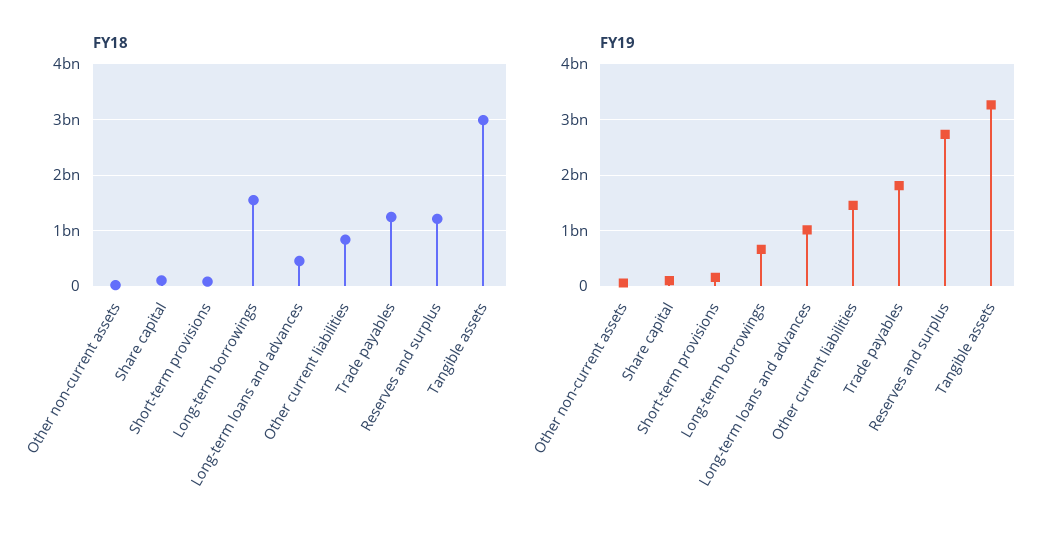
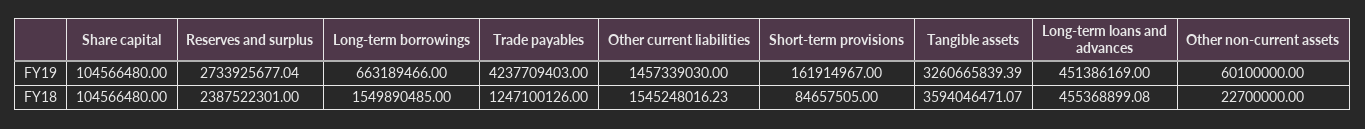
  {
    "FY18": {
      "Other non-current assets": 22700000,
      "Share capital": 104566480,
      "Short-term provisions": 84657505,
      "Long-term borrowings": 1549890485,
      "Long-term loans and advances": 455368899.08,
-     "Other current liabilities": 800000000,
+     "Other current liabilities": 1545248016.23,
      "Trade payables": 1247100126,
-     "Reserves and surplus": 1200000000,
+     "Reserves and surplus": 2387522301,
-     "Tangible assets": 3000000000
+     "Tangible assets": 3594046471.07
    },
    "FY19": {
      "Other non-current assets": 60100000,
      "Share capital": 104566480,
      "Short-term provisions": 161914967,
      "Long-term borrowings": 663189466,
-     "Long-term loans and advances": 1000000000,
+     "Long-term loans and advances": 451386169,
      "Other current liabilities": 1457339030,
-     "Trade payables": 1800000000,
+     "Trade payables": 4237709403,
      "Reserves and surplus": 2733925677.04,
      "Tangible assets": 3260665839.39
    }
  }

